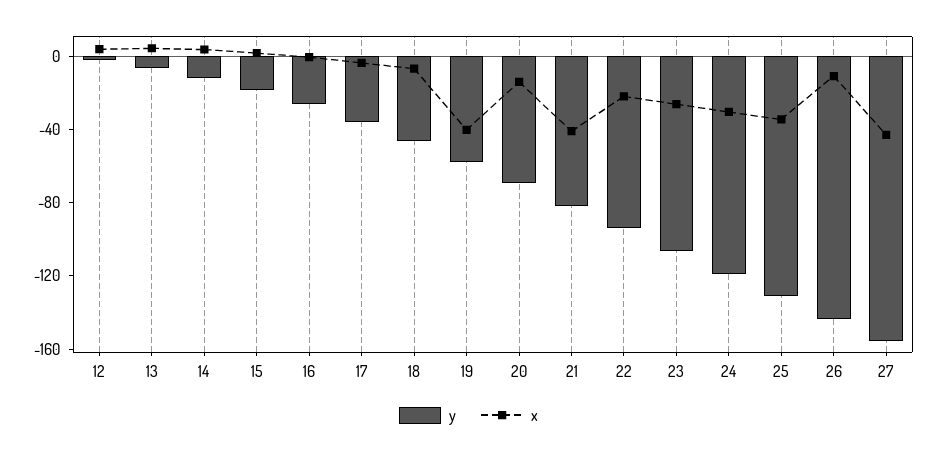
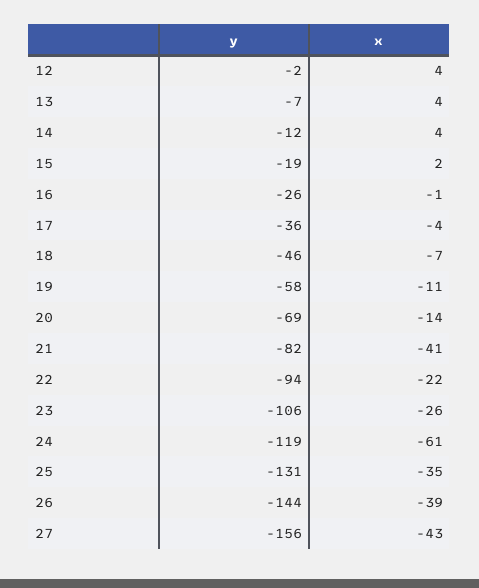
  {
    "y": {
      "12": -2,
      "13": -7,
      "14": -12,
      "15": -19,
      "16": -26,
      "17": -36,
      "18": -46,
      "19": -58,
      "20": -69,
      "21": -82,
      "22": -94,
      "23": -106,
      "24": -119,
      "25": -131,
      "26": -144,
      "27": -156
    },
    "x": {
      "12": 4,
      "13": 4,
      "14": 4,
      "15": 2,
      "16": -1,
      "17": -4,
      "18": -7,
-     "19": -40,
+     "19": -11,
      "20": -14,
      "21": -41,
      "22": -22,
      "23": -26,
-     "24": -30,
+     "24": -61,
      "25": -35,
-     "26": -10,
+     "26": -39,
      "27": -43
    }
  }

